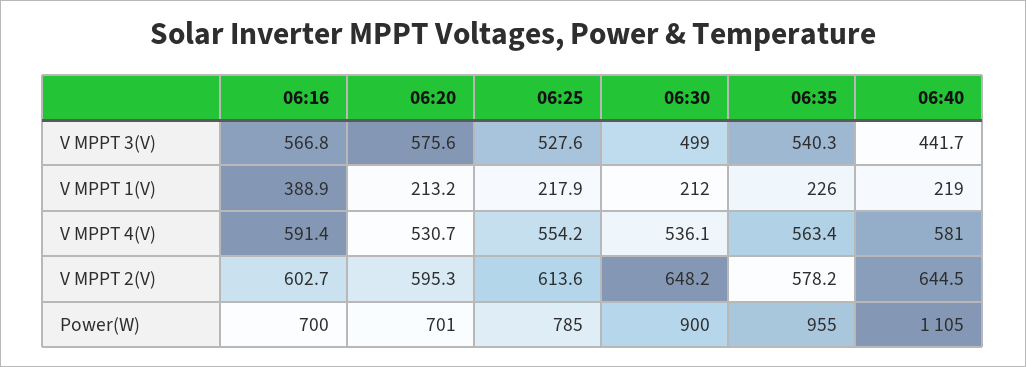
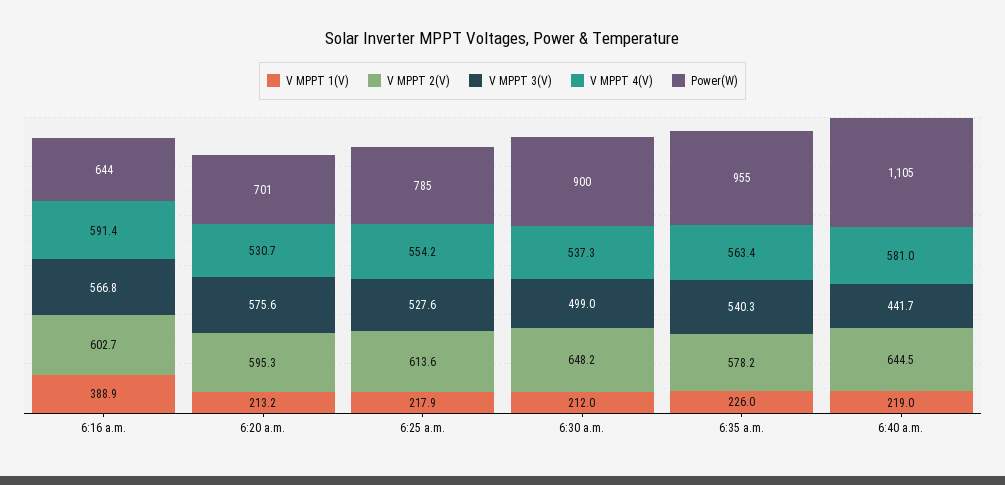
  {
    "V MPPT 3(V)": {
      "06:16": 566.8,
      "06:20": 575.6,
      "06:25": 527.6,
      "06:30": 499,
      "06:35": 540.3,
      "06:40": 441.7
    },
    "V MPPT 1(V)": {
      "06:16": 388.9,
      "06:20": 213.2,
      "06:25": 217.9,
      "06:30": 212,
      "06:35": 226,
      "06:40": 219
    },
    "V MPPT 4(V)": {
      "06:16": 591.4,
      "06:20": 530.7,
      "06:25": 554.2,
-     "06:30": 536.1,
+     "06:30": 537.3,
      "06:35": 563.4,
      "06:40": 581
    },
    "V MPPT 2(V)": {
      "06:16": 602.7,
      "06:20": 595.3,
      "06:25": 613.6,
      "06:30": 648.2,
      "06:35": 578.2,
      "06:40": 644.5
    },
    "Power(W)": {
-     "06:16": 700,
+     "06:16": 644,
      "06:20": 701,
      "06:25": 785,
      "06:30": 900,
      "06:35": 955,
      "06:40": 1105
    }
  }

